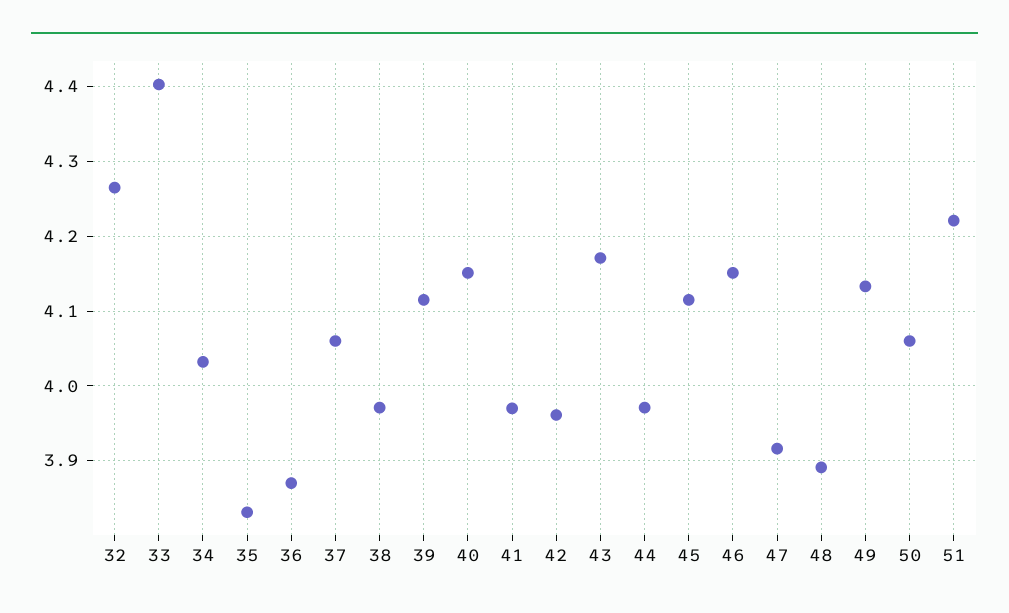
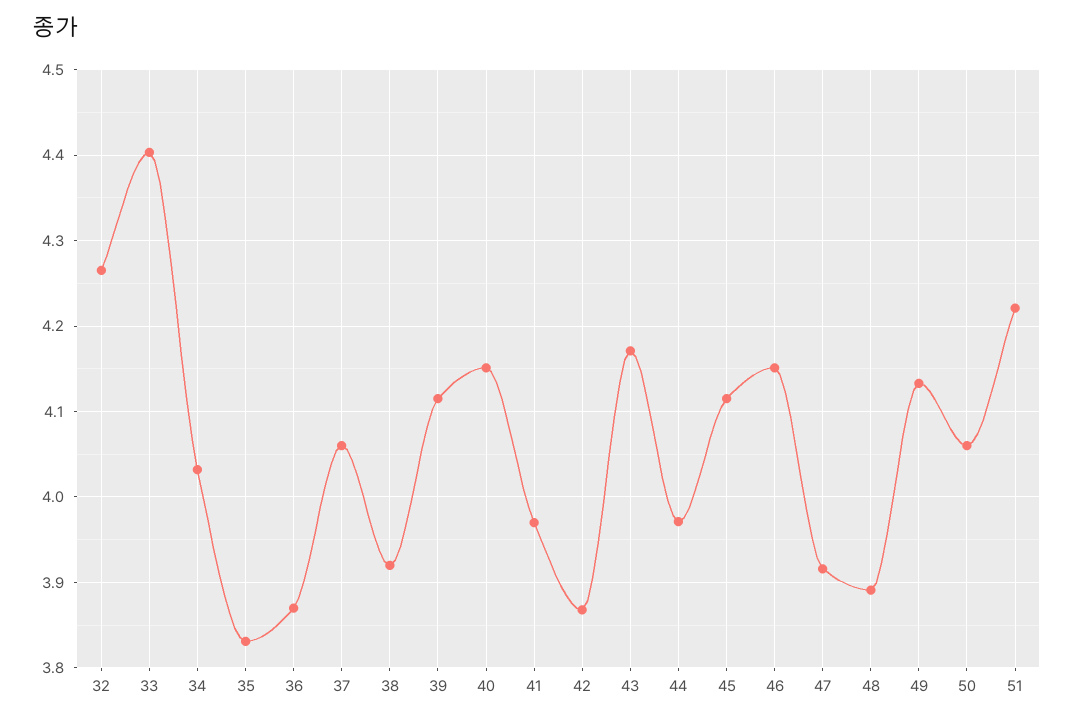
  {
    "32": 4.27,
    "33": 4.4,
    "34": 4.03,
    "35": 3.83,
    "36": 3.87,
    "37": 4.06,
-   "38": 3.97,
+   "38": 3.92,
    "39": 4.12,
    "40": 4.15,
    "41": 3.97,
-   "42": 3.96,
+   "42": 3.87,
    "43": 4.17,
    "44": 3.97,
    "45": 4.12,
    "46": 4.15,
    "47": 3.92,
    "48": 3.89,
    "49": 4.13,
    "50": 4.06,
    "51": 4.22
  }

